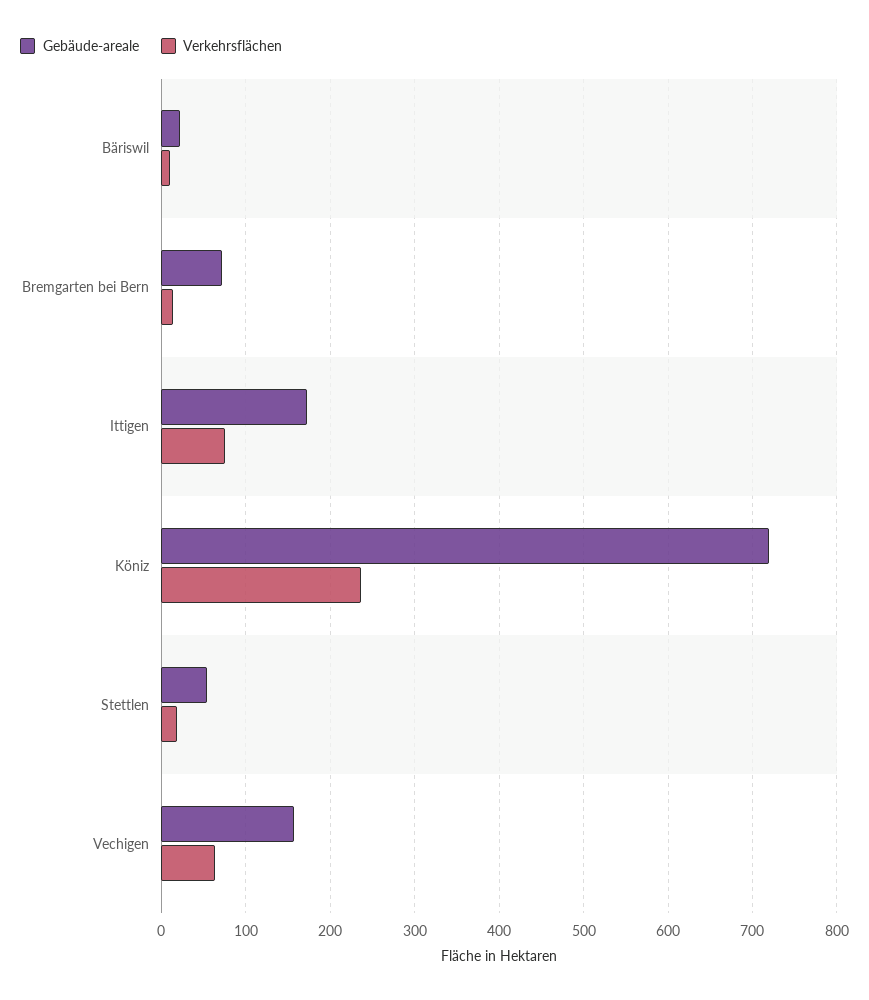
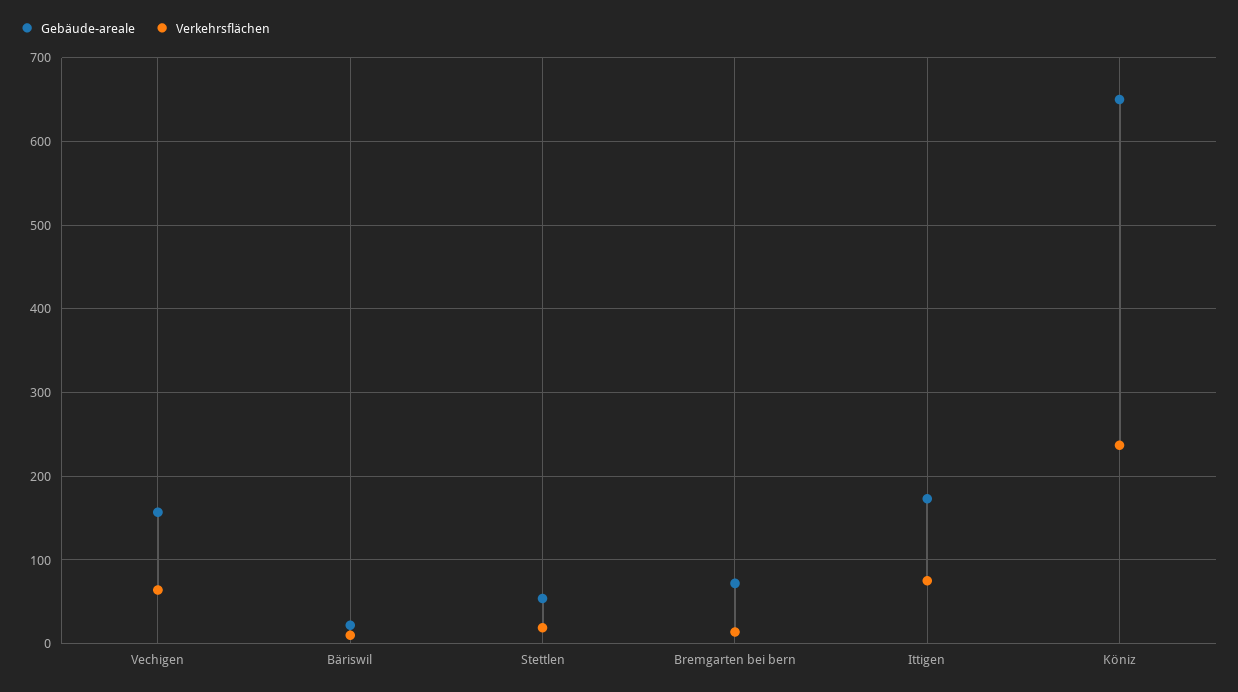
  {
    "Gebäude-areale": {
      "Bäriswil": 20,
      "Bremgarten bei Bern": 70,
      "Ittigen": 170,
-     "Köniz": 720,
+     "Köniz": 650,
      "Stettlen": 50,
      "Vechigen": 160
    },
    "Verkehrsflächen": {
      "Bäriswil": 10,
      "Bremgarten bei Bern": 10,
      "Ittigen": 80,
      "Köniz": 240,
      "Stettlen": 20,
      "Vechigen": 60
    }
  }

